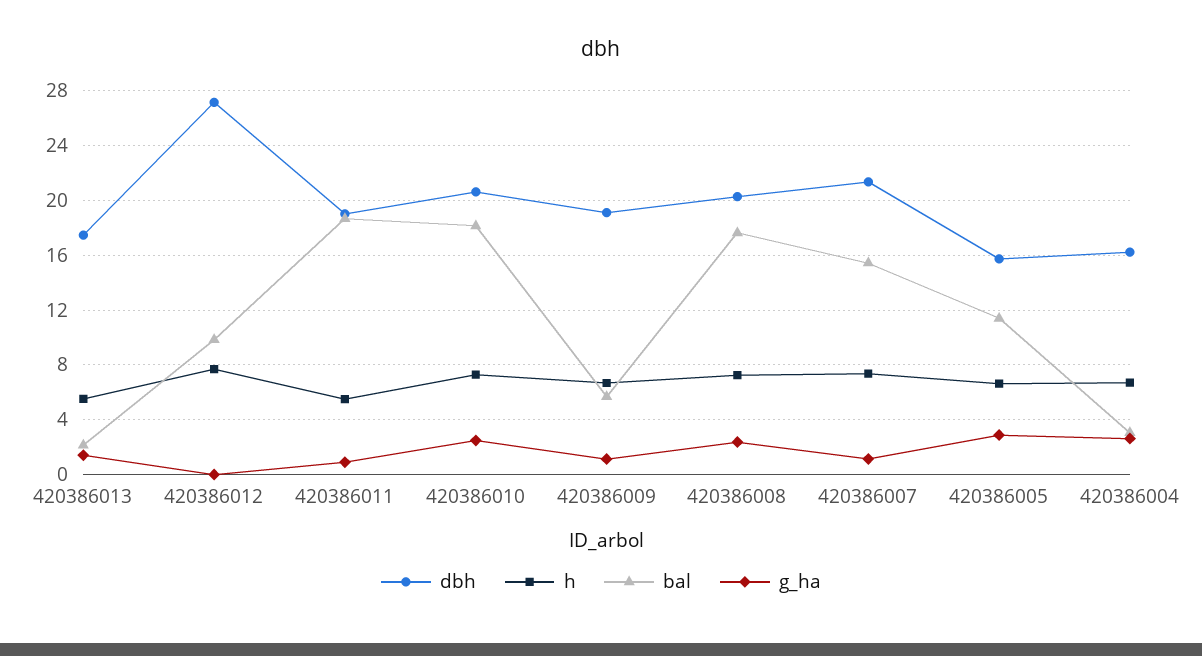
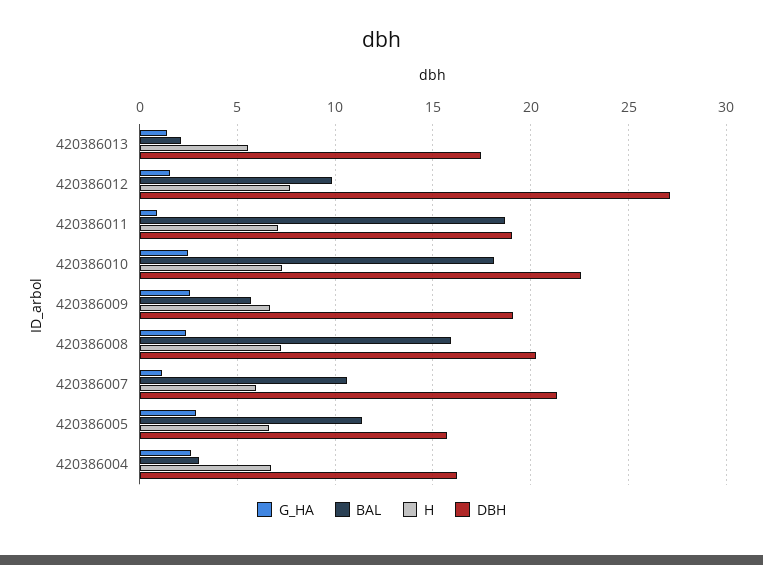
  {
    "dbh": {
      "420386013": 17.5,
      "420386012": 27,
      "420386011": 19,
-     "420386010": 20.5,
+     "420386010": 22.5,
      "420386009": 19,
      "420386008": 20.5,
      "420386007": 21.5,
      "420386005": 15.5,
      "420386004": 16
    },
    "h": {
      "420386013": 5.5,
      "420386012": 7.5,
-     "420386011": 5.5,
+     "420386011": 7,
      "420386010": 7.5,
      "420386009": 6.5,
      "420386008": 7.5,
-     "420386007": 7.5,
+     "420386007": 6,
      "420386005": 6.5,
      "420386004": 6.5
    },
    "bal": {
      "420386013": 2,
      "420386012": 10,
      "420386011": 18.5,
      "420386010": 18,
      "420386009": 5.5,
-     "420386008": 17.5,
+     "420386008": 16,
-     "420386007": 15.5,
+     "420386007": 10.5,
      "420386005": 11.5,
      "420386004": 3
    },
    "g_ha": {
      "420386013": 1.5,
-     "420386012": 0,
+     "420386012": 1.5,
      "420386011": 1,
      "420386010": 2.5,
-     "420386009": 1,
+     "420386009": 2.5,
      "420386008": 2.5,
      "420386007": 1,
      "420386005": 3,
      "420386004": 2.5
    }
  }

